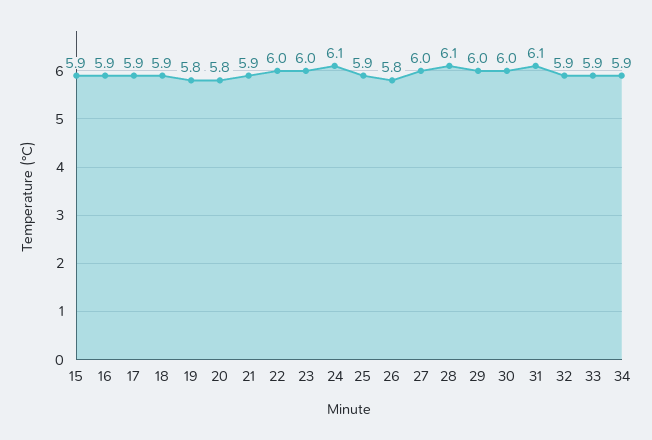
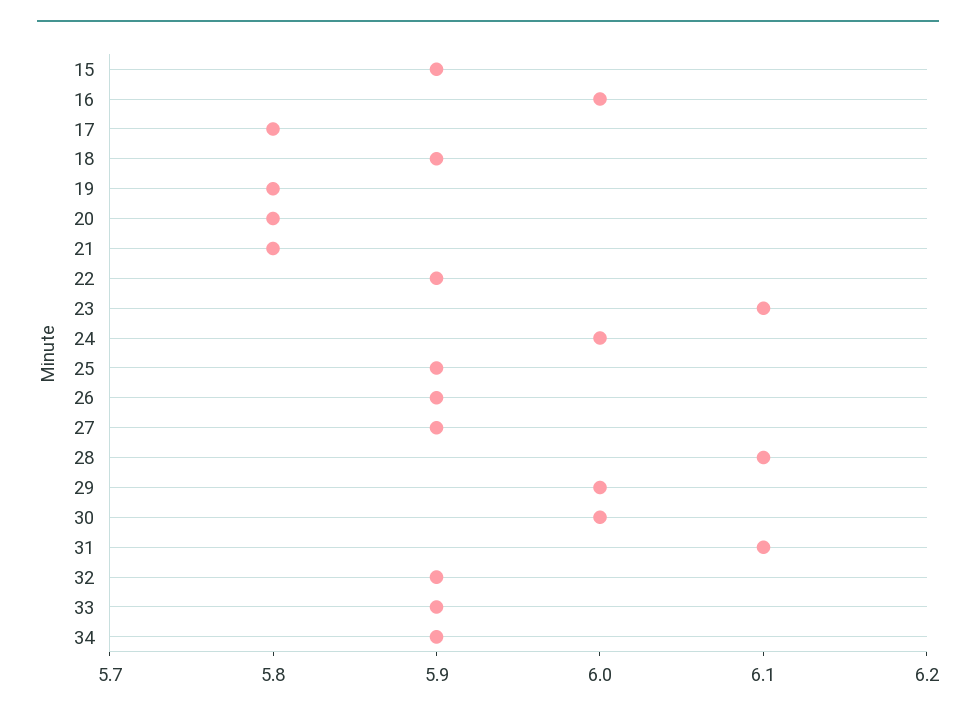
  {
    "15": 5.9,
-   "16": 5.9,
+   "16": 6,
-   "17": 5.9,
+   "17": 5.8,
    "18": 5.9,
    "19": 5.8,
    "20": 5.8,
-   "21": 5.9,
+   "21": 5.8,
-   "22": 6,
+   "22": 5.9,
-   "23": 6,
+   "23": 6.1,
-   "24": 6.1,
+   "24": 6,
    "25": 5.9,
-   "26": 5.8,
+   "26": 5.9,
-   "27": 6,
+   "27": 5.9,
    "28": 6.1,
    "29": 6,
    "30": 6,
    "31": 6.1,
    "32": 5.9,
    "33": 5.9,
    "34": 5.9
  }

